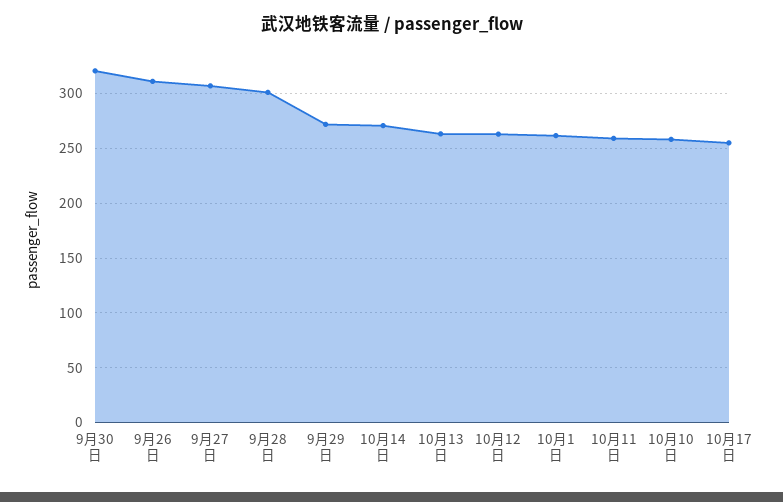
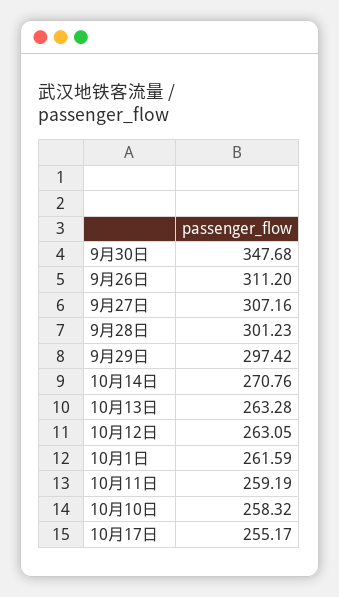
  {
-   "9月30日": 320,
+   "9月30日": 347.68,
    "9月26日": 311.2,
    "9月27日": 307.16,
    "9月28日": 301.23,
-   "9月29日": 270,
+   "9月29日": 297.42,
    "10月14日": 270.76,
    "10月13日": 263.28,
    "10月12日": 263.05,
    "10月1日": 261.59,
    "10月11日": 259.19,
    "10月10日": 258.32,
    "10月17日": 255.17
  }

